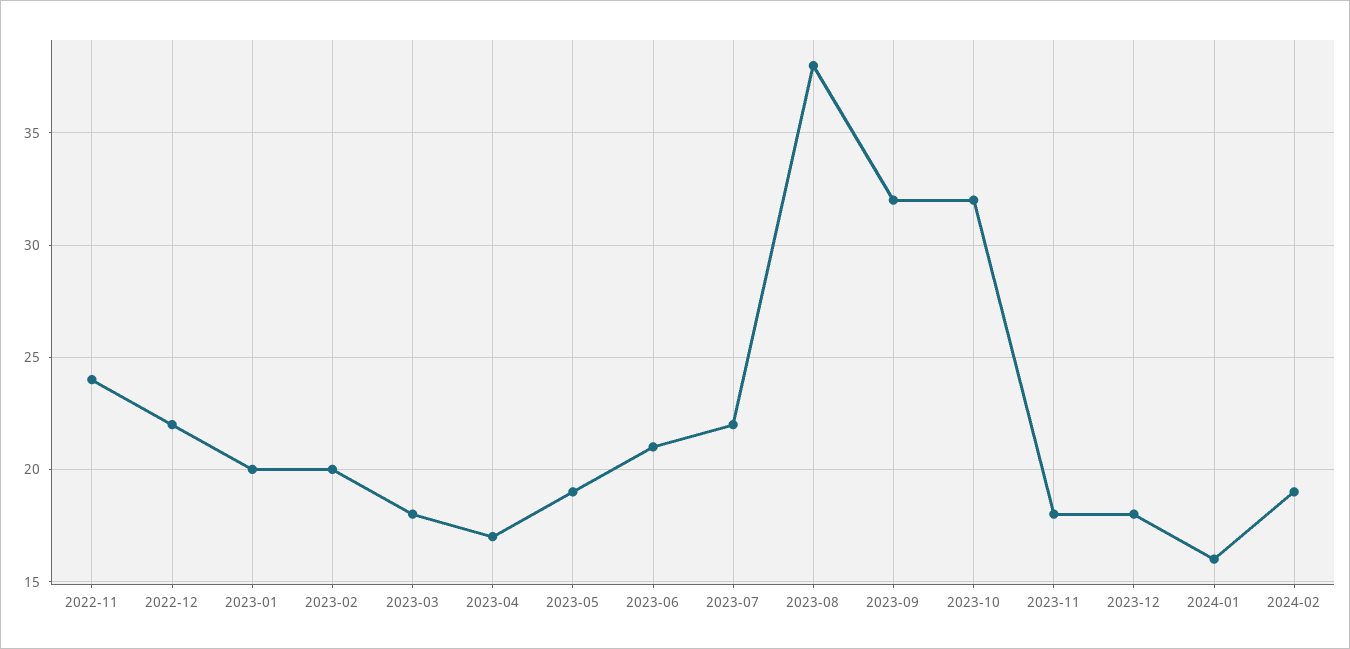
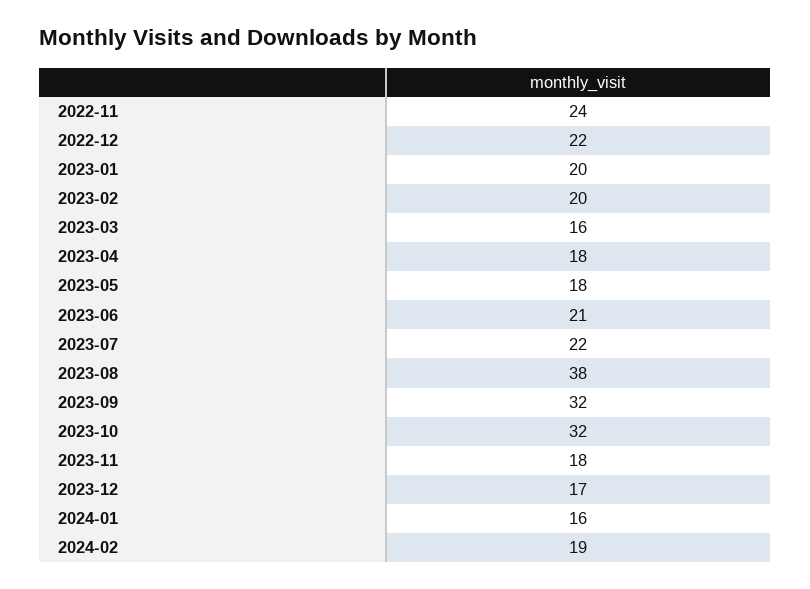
  {
    "2022-11": 24,
    "2022-12": 22,
    "2023-01": 20,
    "2023-02": 20,
-   "2023-03": 18,
+   "2023-03": 16,
-   "2023-04": 17,
+   "2023-04": 18,
-   "2023-05": 19,
+   "2023-05": 18,
    "2023-06": 21,
    "2023-07": 22,
    "2023-08": 38,
    "2023-09": 32,
    "2023-10": 32,
    "2023-11": 18,
-   "2023-12": 18,
+   "2023-12": 17,
    "2024-01": 16,
    "2024-02": 19
  }

